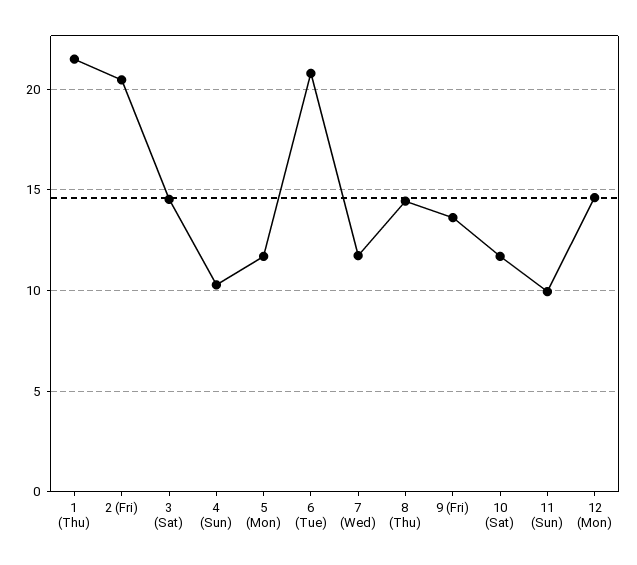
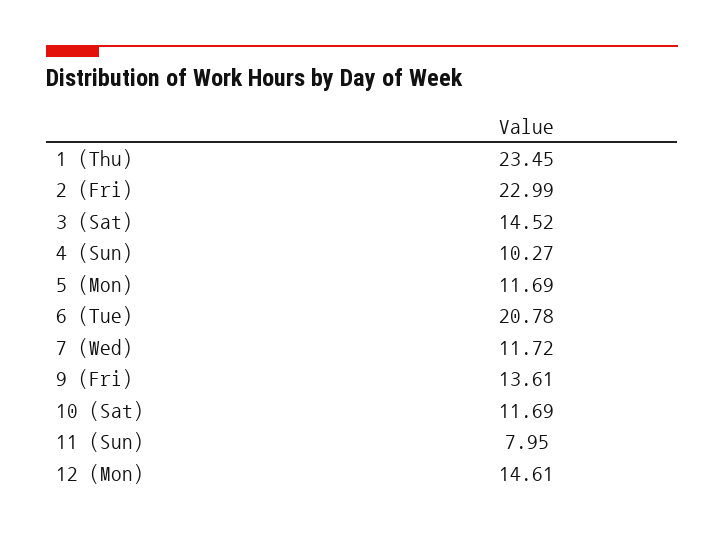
  {
-   "1 (Thu)": 21.5,
+   "1 (Thu)": 23.45,
-   "2 (Fri)": 20.5,
+   "2 (Fri)": 22.99,
    "3 (Sat)": 14.52,
    "4 (Sun)": 10.27,
    "5 (Mon)": 11.69,
    "6 (Tue)": 20.78,
    "7 (Wed)": 11.72,
-   "8 (Thu)": 14.5,
    "9 (Fri)": 13.61,
    "10 (Sat)": 11.69,
-   "11 (Sun)": 10,
+   "11 (Sun)": 7.95,
    "12 (Mon)": 14.61
  }

